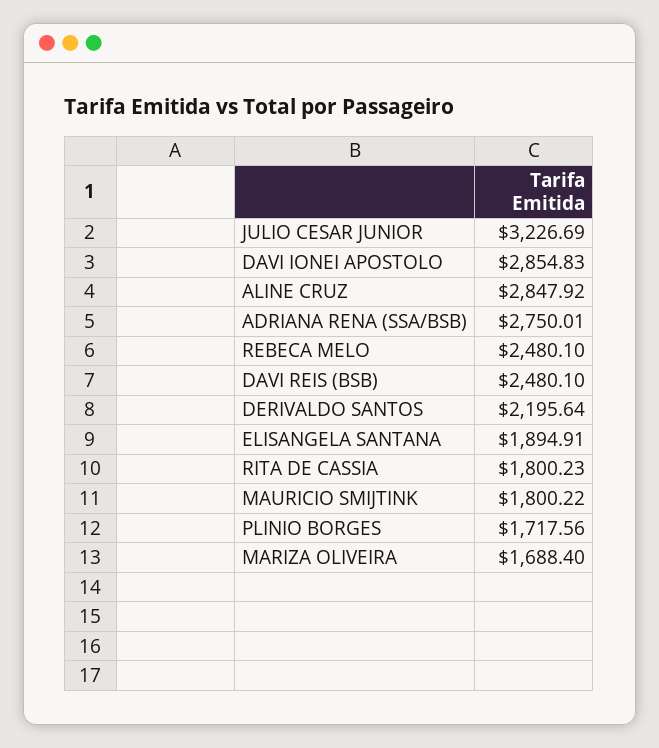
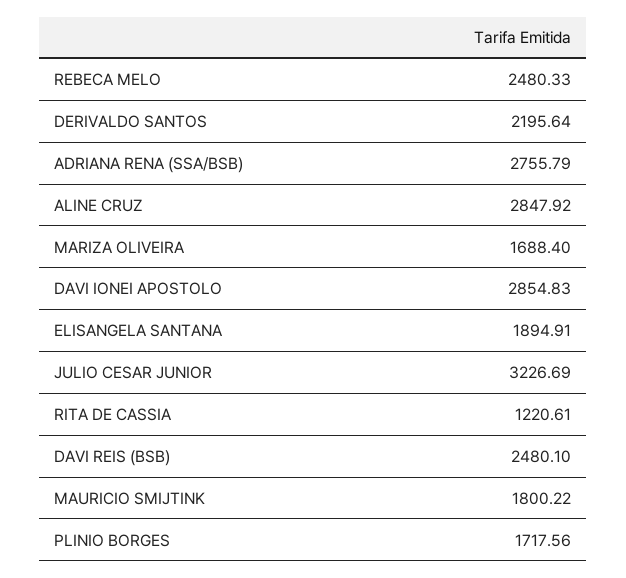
  {
    "JULIO CESAR JUNIOR": 3226.69,
    "DAVI IONEI APOSTOLO": 2854.83,
    "ALINE CRUZ": 2847.92,
-   "ADRIANA RENA (SSA/BSB)": 2750.01,
+   "ADRIANA RENA (SSA/BSB)": 2755.79,
-   "REBECA MELO": 2480.1,
+   "REBECA MELO": 2480.33,
    "DAVI REIS (BSB)": 2480.1,
    "DERIVALDO SANTOS": 2195.64,
    "ELISANGELA SANTANA": 1894.91,
-   "RITA DE CASSIA": 1800.23,
+   "RITA DE CASSIA": 1220.61,
    "MAURICIO SMIJTINK": 1800.22,
    "PLINIO BORGES": 1717.56,
    "MARIZA OLIVEIRA": 1688.4
  }

